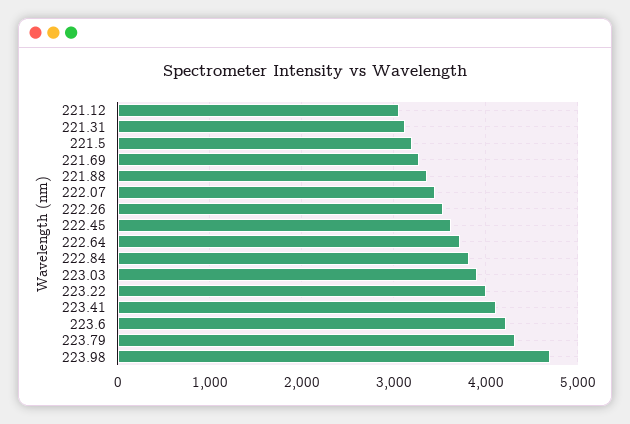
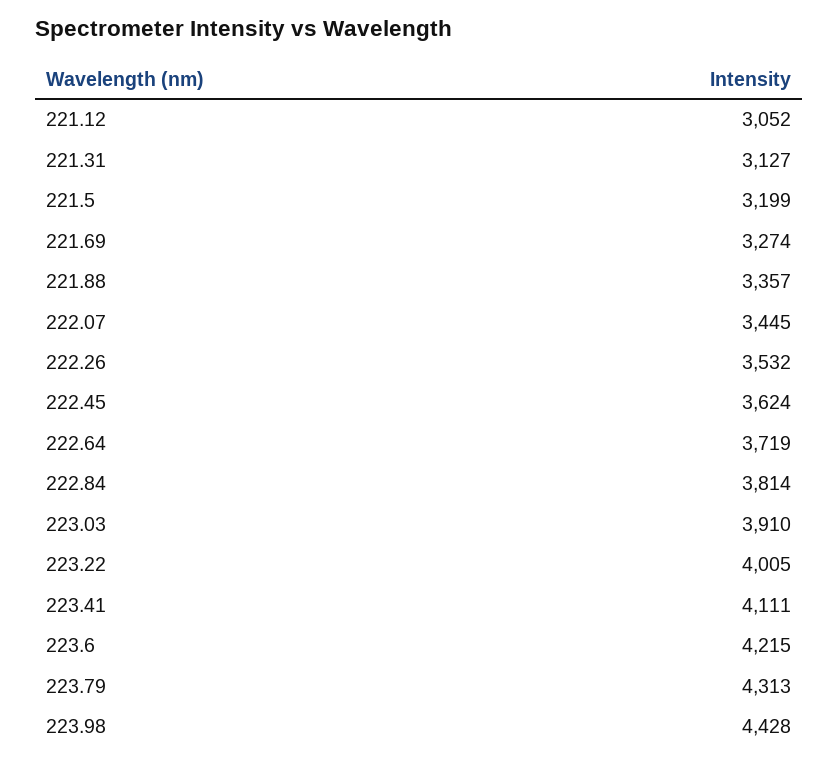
  {
    "221.12": 3052,
    "221.31": 3127,
    "221.5": 3199,
    "221.69": 3274,
    "221.88": 3357,
    "222.07": 3445,
    "222.26": 3532,
    "222.45": 3624,
    "222.64": 3719,
    "222.84": 3814,
    "223.03": 3910,
    "223.22": 4005,
    "223.41": 4111,
    "223.6": 4215,
    "223.79": 4313,
-   "223.98": 4700
+   "223.98": 4428
  }

